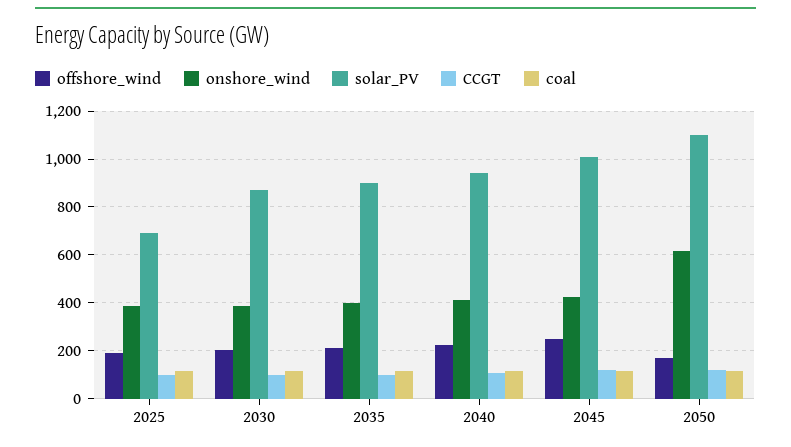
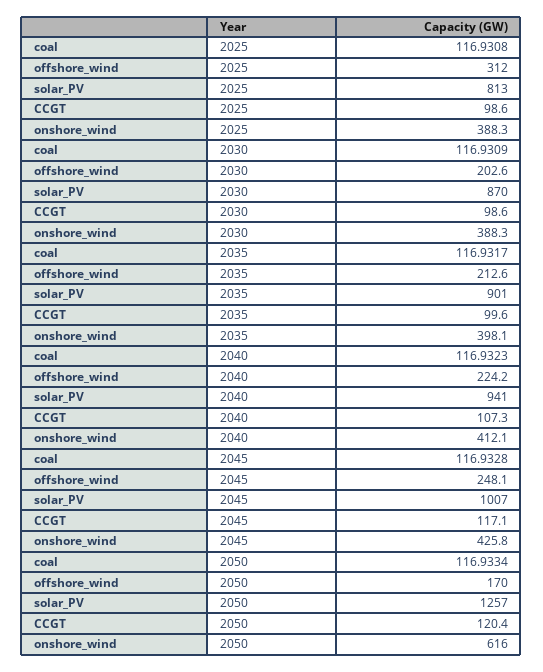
  {
    "offshore_wind": {
-     "2025": 200,
+     "2025": 312,
      "2030": 202.6,
      "2035": 212.6,
      "2040": 224.2,
      "2045": 248.1,
      "2050": 170
    },
    "onshore_wind": {
      "2025": 388.3,
      "2030": 388.3,
      "2035": 398.1,
      "2040": 412.1,
      "2045": 425.8,
      "2050": 616
    },
    "solar_PV": {
-     "2025": 700,
+     "2025": 813,
      "2030": 870,
      "2035": 901,
      "2040": 941,
      "2045": 1007,
-     "2050": 1100
+     "2050": 1257
    },
    "CCGT": {
      "2025": 98.6,
      "2030": 98.6,
      "2035": 99.6,
      "2040": 107.3,
      "2045": 117.1,
      "2050": 120.4
    },
    "coal": {
      "2025": 116.9308,
      "2030": 116.9309,
      "2035": 116.9317,
      "2040": 116.9323,
      "2045": 116.9328,
      "2050": 116.9334
    }
  }

